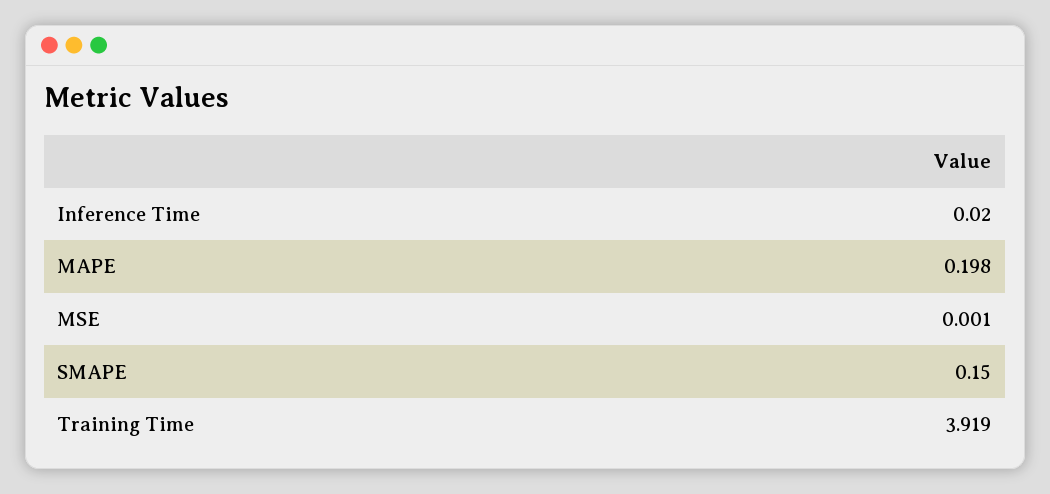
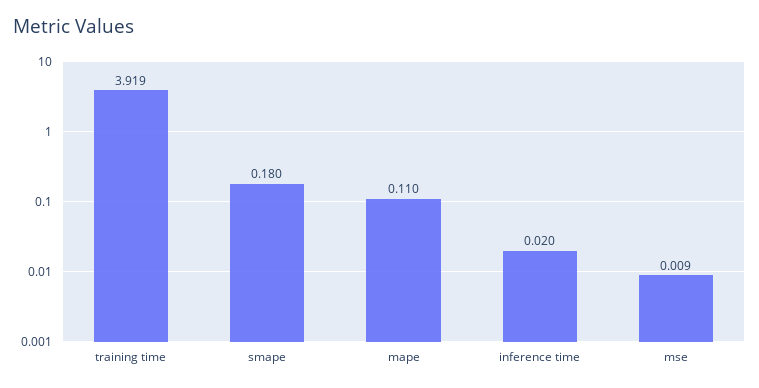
  {
    "Inference Time": 0.02,
-   "MAPE": 0.198,
+   "MAPE": 0.11,
-   "MSE": 0.001,
+   "MSE": 0.009,
-   "SMAPE": 0.15,
+   "SMAPE": 0.18,
    "Training Time": 3.919
  }

